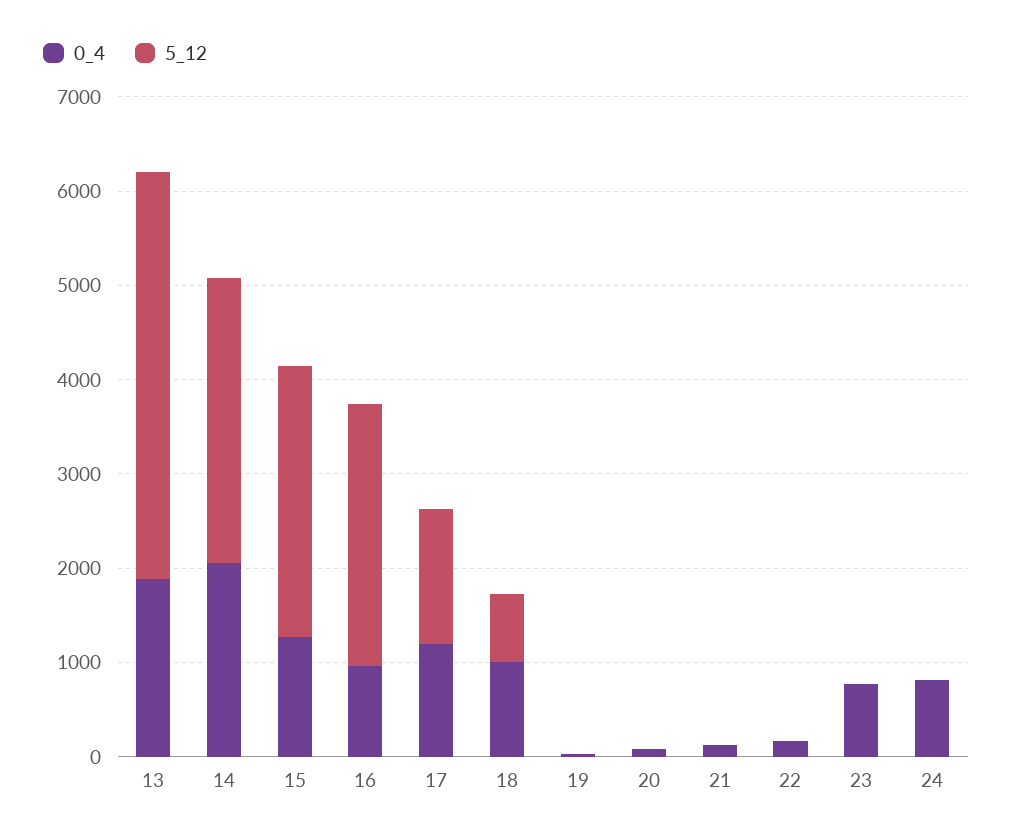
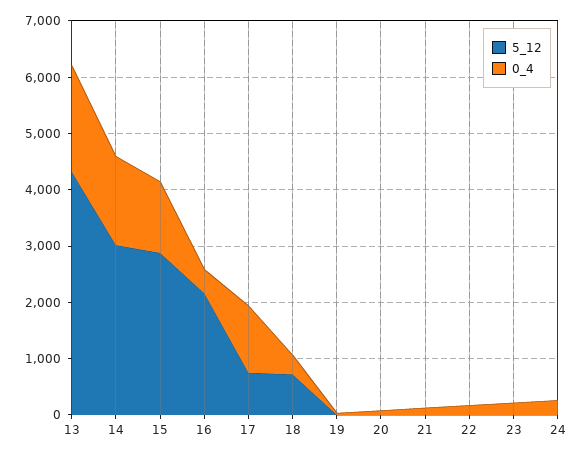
  {
    "0_4": {
      "13": 1800,
-     "14": 2000,
+     "14": 1600,
      "15": 1200,
-     "16": 1000,
+     "16": 400,
      "17": 1200,
-     "18": 1000,
+     "18": 400,
      "19": 0,
      "20": 0,
      "21": 200,
      "22": 200,
-     "23": 800,
+     "23": 200,
-     "24": 800
+     "24": 200
    },
    "5_12": {
      "13": 4400,
      "14": 3000,
      "15": 2800,
-     "16": 2800,
+     "16": 2200,
-     "17": 1400,
+     "17": 800,
      "18": 800,
      "19": 0,
      "20": 0,
      "21": 0,
      "22": 0,
      "23": 0,
      "24": 0
    }
  }

